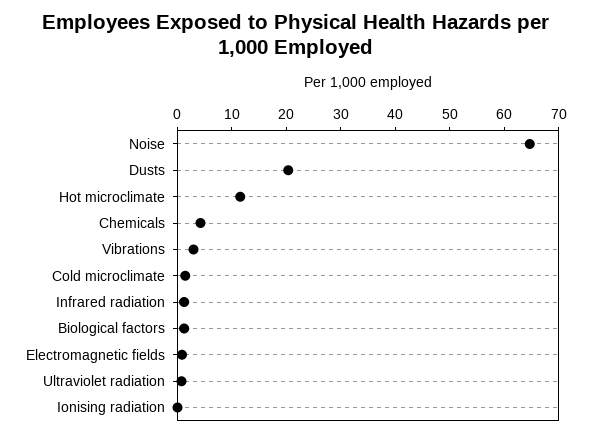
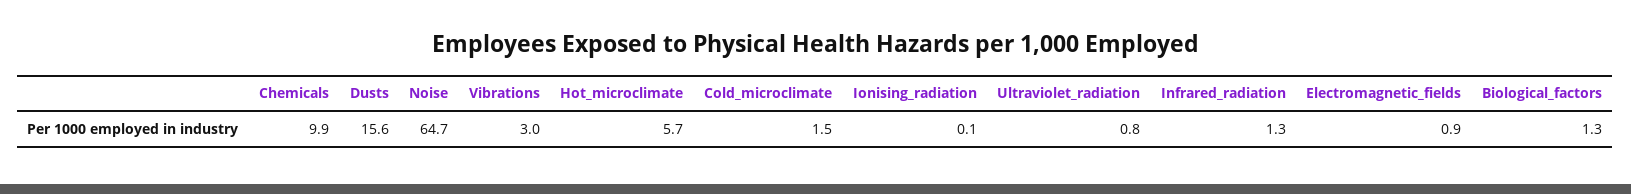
  {
    "Noise": 64.7,
-   "Dusts": 20,
+   "Dusts": 15.6,
-   "Hot microclimate": 12,
+   "Hot microclimate": 5.7,
-   "Chemicals": 4,
+   "Chemicals": 9.9,
    "Vibrations": 3,
    "Cold microclimate": 1.5,
    "Infrared radiation": 1.3,
    "Biological factors": 1.3,
    "Electromagnetic fields": 0.9,
    "Ultraviolet radiation": 0.8,
    "Ionising radiation": 0.1
  }

